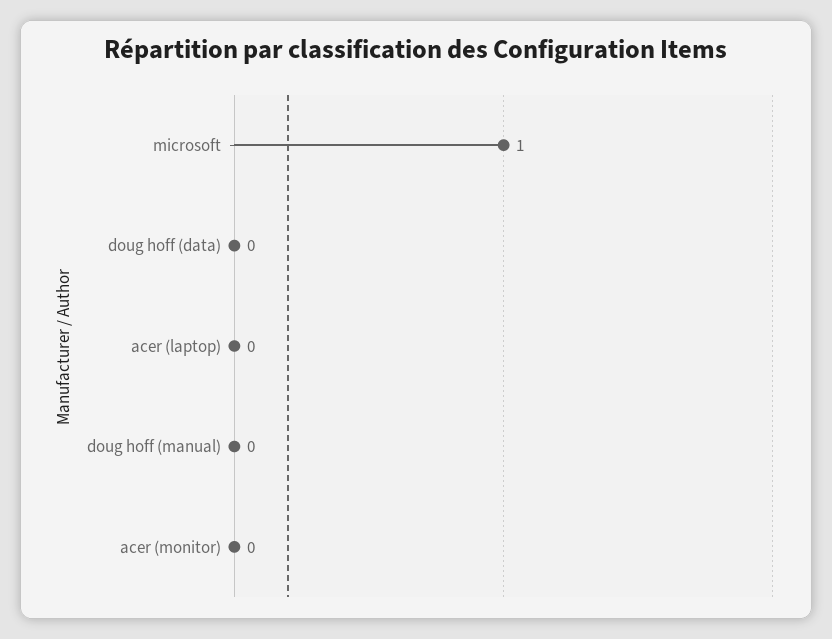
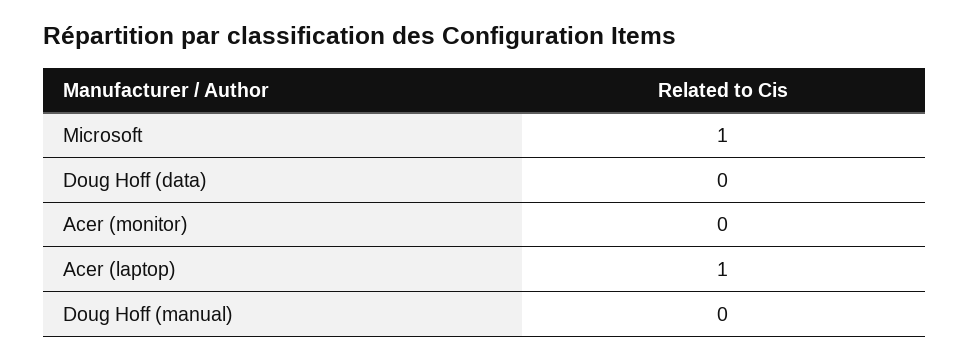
  {
    "microsoft": 1,
    "doug hoff (data)": 0,
-   "acer (laptop)": 0,
+   "acer (laptop)": 1,
    "doug hoff (manual)": 0,
    "acer (monitor)": 0
  }

